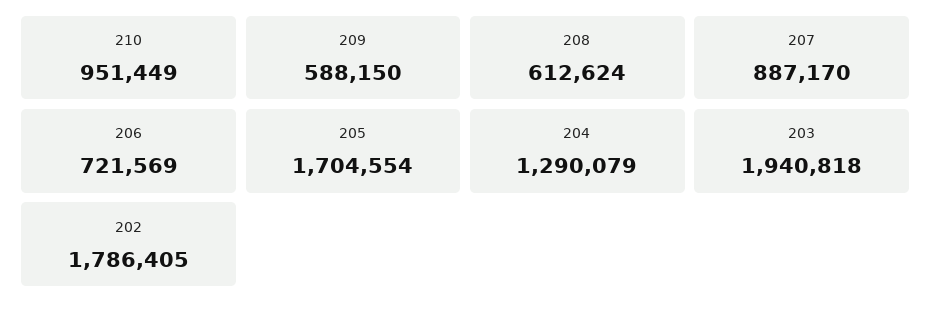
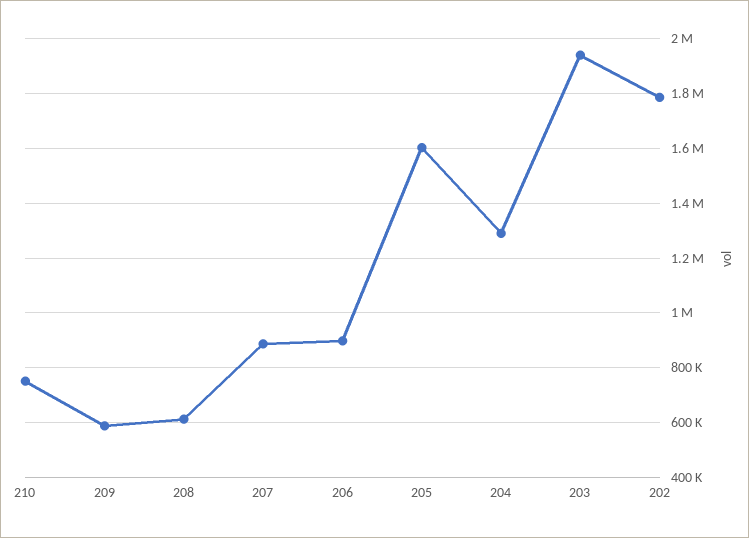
  {
-   "210": 951449,
+   "210": 750000,
    "209": 588150,
    "208": 612624,
    "207": 887170,
-   "206": 721569,
+   "206": 900000,
-   "205": 1704554,
+   "205": 1600000,
    "204": 1290079,
    "203": 1940818,
    "202": 1786405
  }

